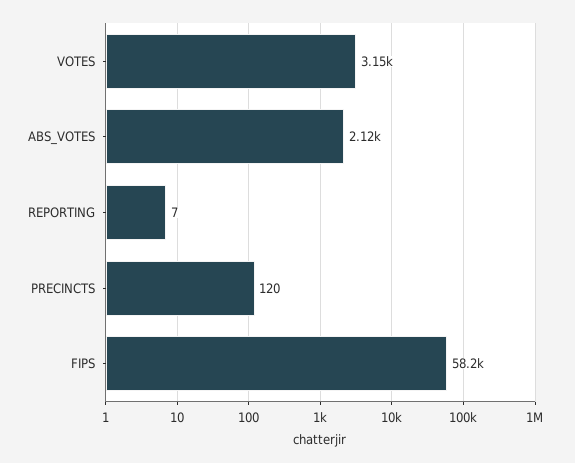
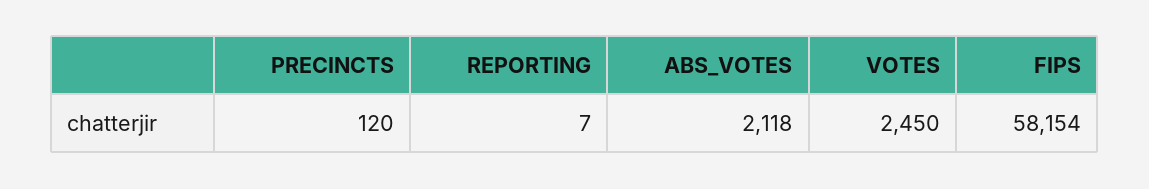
  {
-   "VOTES": 3150,
+   "VOTES": 2450,
    "ABS_VOTES": 2118,
    "REPORTING": 7,
    "PRECINCTS": 120,
    "FIPS": 58154
  }

